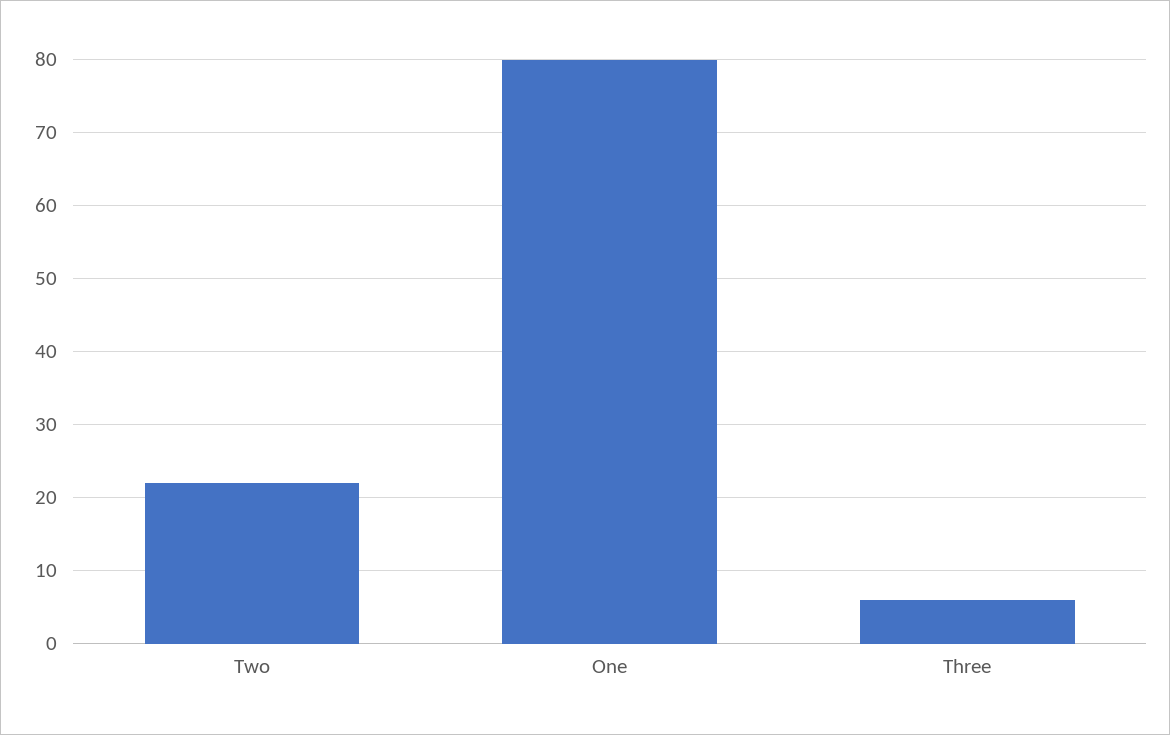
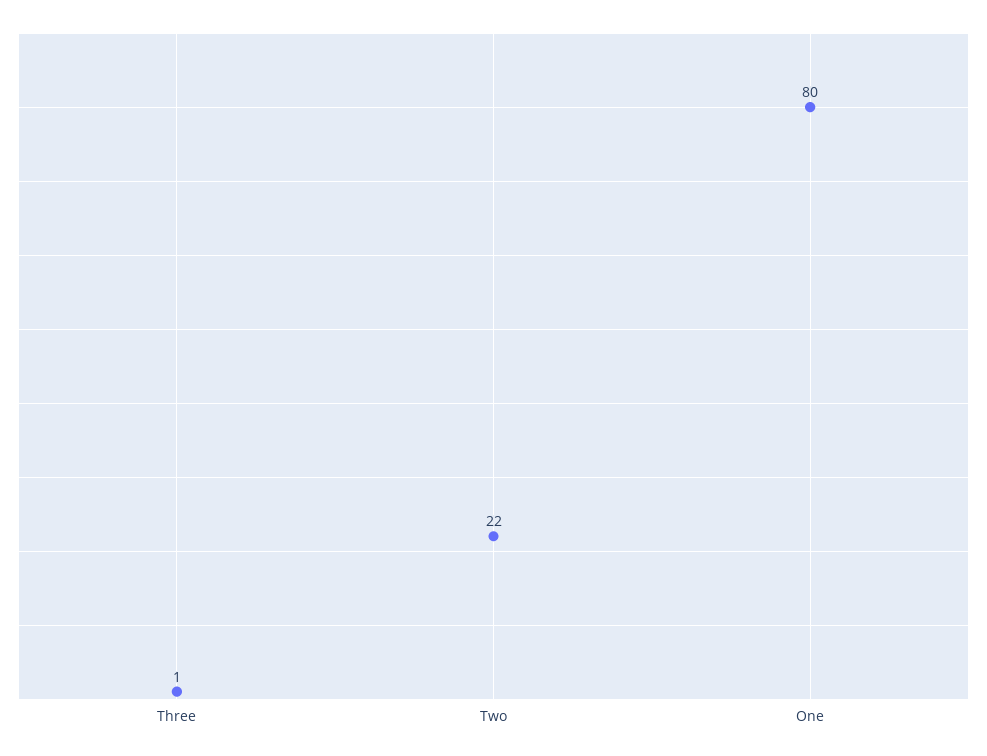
  {
    "Two": 22,
    "One": 80,
-   "Three": 6
+   "Three": 1
  }

